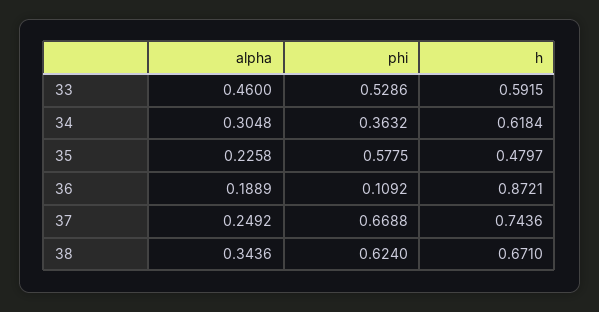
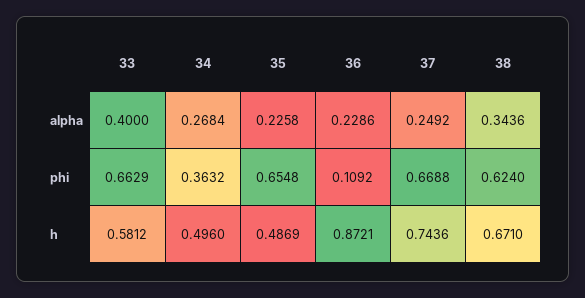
  {
    "alpha": {
-     "33": 0.46,
+     "33": 0.4,
-     "34": 0.3048,
+     "34": 0.2684,
      "35": 0.2258,
-     "36": 0.1889,
+     "36": 0.2286,
      "37": 0.2492,
      "38": 0.3436
    },
    "phi": {
-     "33": 0.5286,
+     "33": 0.6629,
      "34": 0.3632,
-     "35": 0.5775,
+     "35": 0.6548,
      "36": 0.1092,
      "37": 0.6688,
      "38": 0.624
    },
    "h": {
-     "33": 0.5915,
+     "33": 0.5812,
-     "34": 0.6184,
+     "34": 0.496,
-     "35": 0.4797,
+     "35": 0.4869,
      "36": 0.8721,
      "37": 0.7436,
      "38": 0.671
    }
  }

